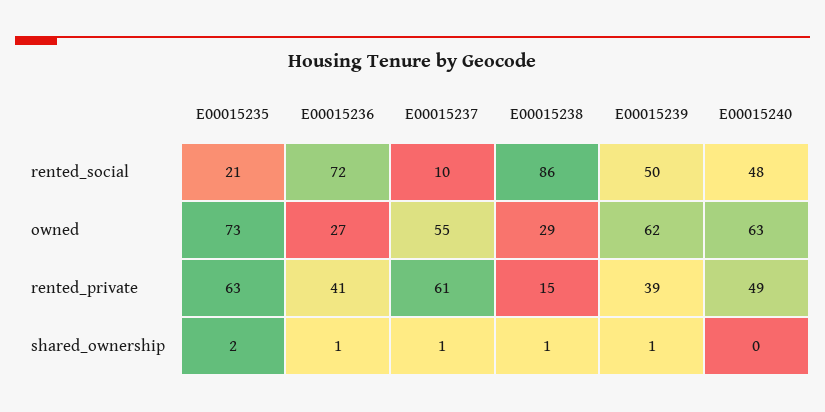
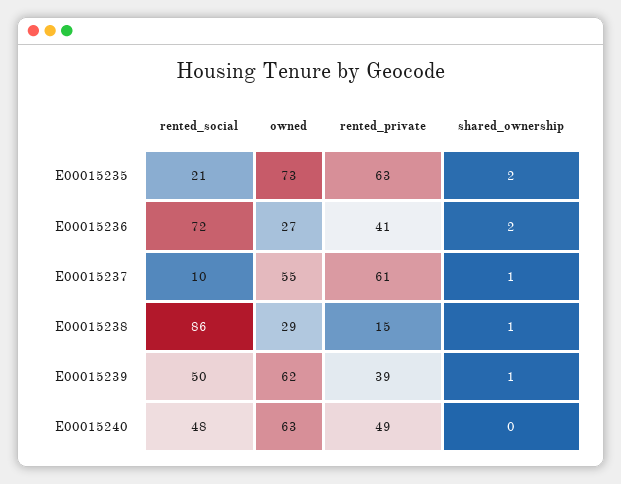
  {
    "E00015235": {
      "rented_social": 21,
      "owned": 73,
      "rented_private": 63,
      "shared_ownership": 2
    },
    "E00015236": {
      "rented_social": 72,
      "owned": 27,
      "rented_private": 41,
-     "shared_ownership": 1
+     "shared_ownership": 2
    },
    "E00015237": {
      "rented_social": 10,
      "owned": 55,
      "rented_private": 61,
      "shared_ownership": 1
    },
    "E00015238": {
      "rented_social": 86,
      "owned": 29,
      "rented_private": 15,
      "shared_ownership": 1
    },
    "E00015239": {
      "rented_social": 50,
      "owned": 62,
      "rented_private": 39,
      "shared_ownership": 1
    },
    "E00015240": {
      "rented_social": 48,
      "owned": 63,
      "rented_private": 49,
      "shared_ownership": 0
    }
  }

